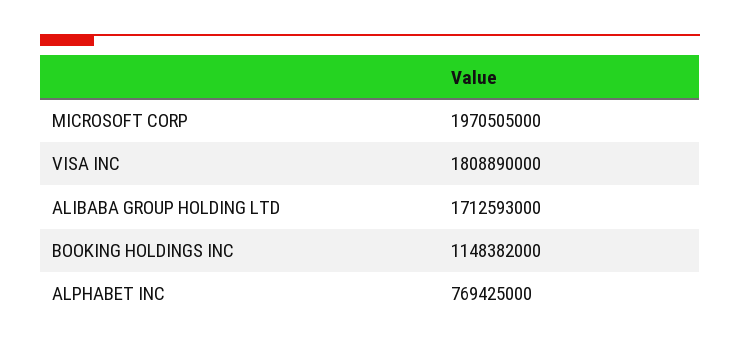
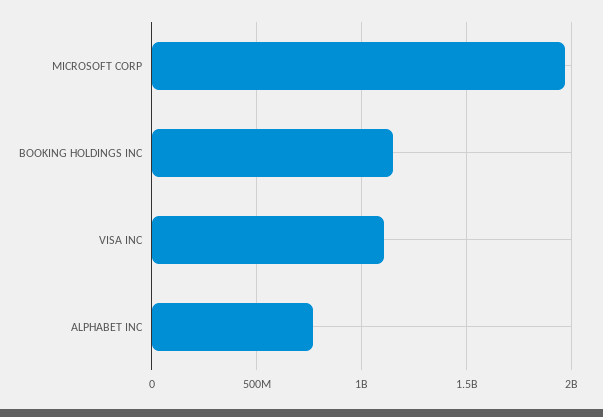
  {
    "MICROSOFT CORP": 1970505000,
-   "VISA INC": 1808890000,
+   "VISA INC": 1100000000,
-   "ALIBABA GROUP HOLDING LTD": 1712593000,
    "BOOKING HOLDINGS INC": 1148382000,
    "ALPHABET INC": 769425000
  }

